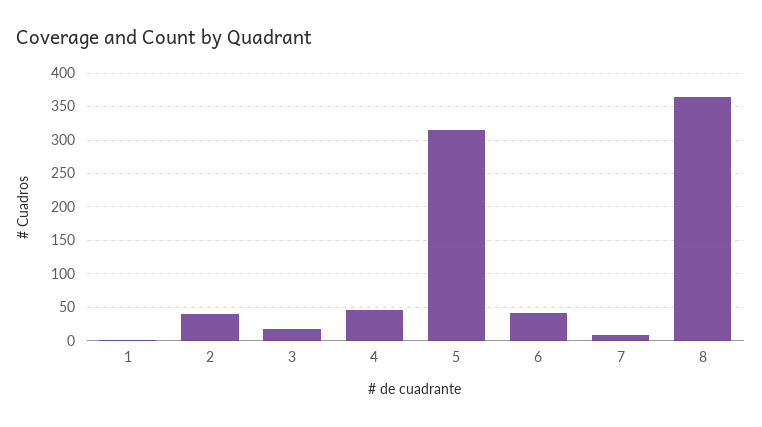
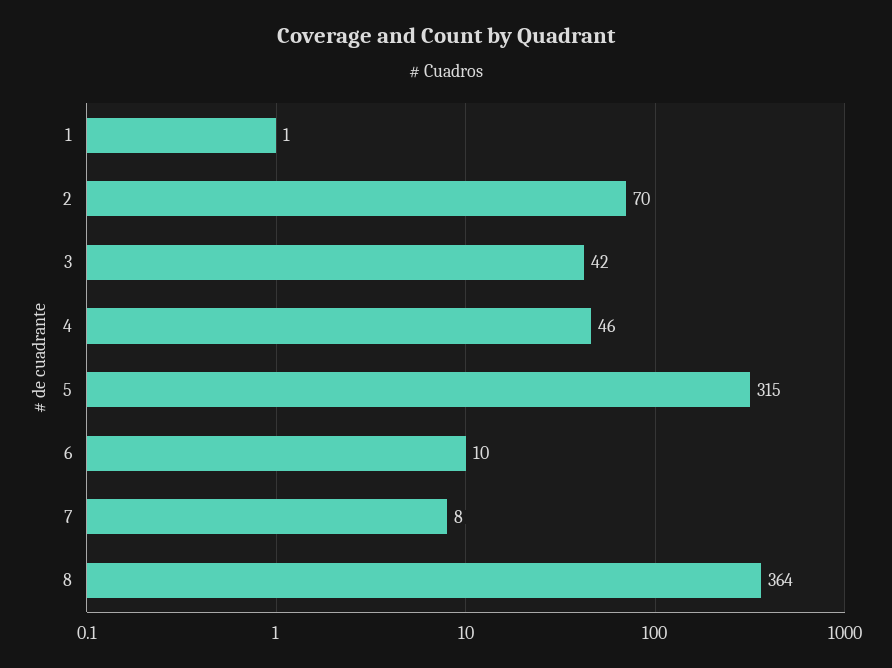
  {
    "1": 1,
-   "2": 40,
+   "2": 70,
-   "3": 20,
+   "3": 42,
    "4": 46,
    "5": 315,
-   "6": 40,
+   "6": 10,
    "7": 8,
    "8": 364
  }

